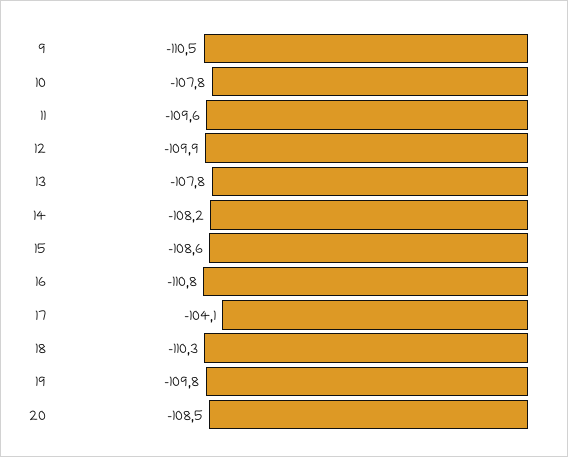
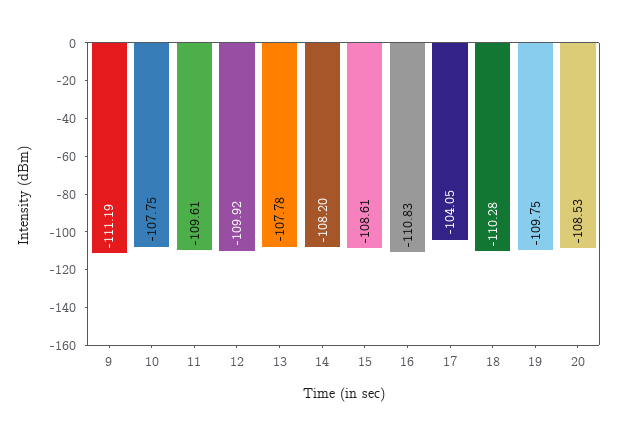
  {
-   "9": -110.5,
+   "9": -111.19,
    "10": -107.75,
    "11": -109.61,
    "12": -109.92,
    "13": -107.78,
    "14": -108.2,
    "15": -108.61,
    "16": -110.83,
    "17": -104.05,
    "18": -110.28,
    "19": -109.75,
    "20": -108.53
  }

